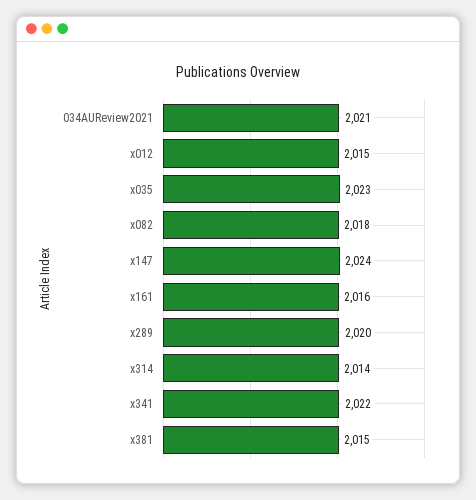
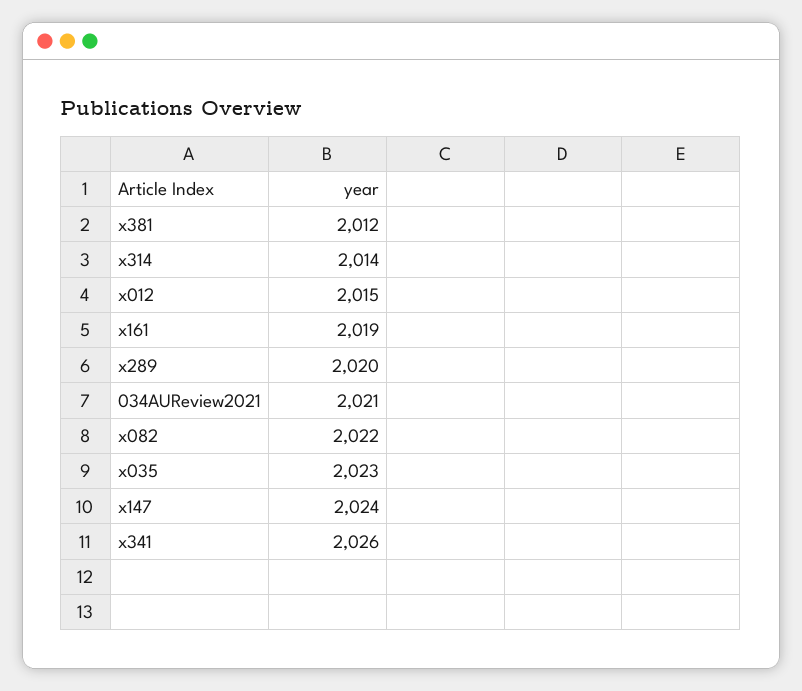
  {
    "034AUReview2021": 2021,
    "x012": 2015,
    "x035": 2023,
-   "x082": 2018,
+   "x082": 2022,
    "x147": 2024,
-   "x161": 2016,
+   "x161": 2019,
    "x289": 2020,
    "x314": 2014,
-   "x341": 2022,
+   "x341": 2026,
-   "x381": 2015
+   "x381": 2012
  }

